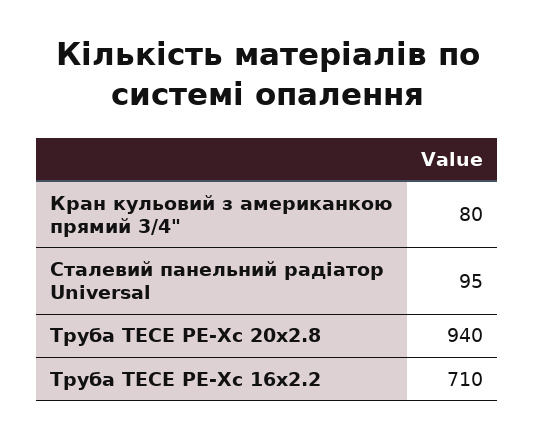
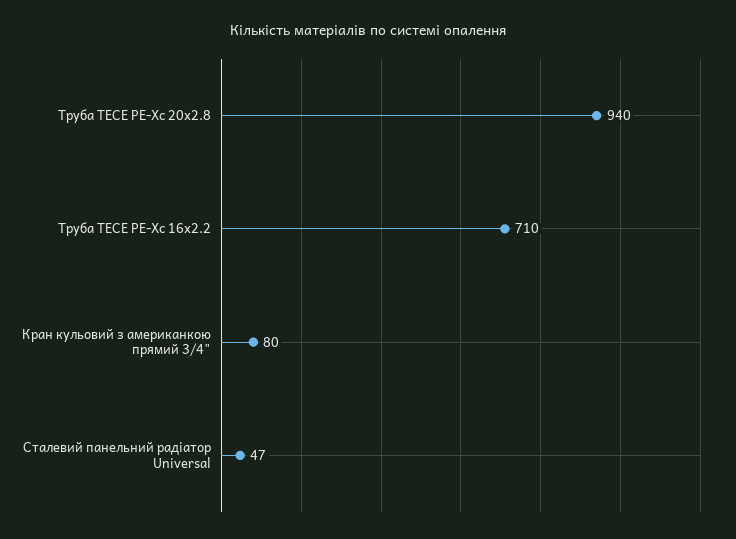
  {
    "Кран кульовий з американкою прямий 3/4\"": 80,
-   "Сталевий панельний радіатор Universal": 95,
+   "Сталевий панельний радіатор Universal": 47,
    "Труба TECE PE-Xc 20х2.8": 940,
    "Труба TECE PE-Xc 16х2.2": 710
  }

